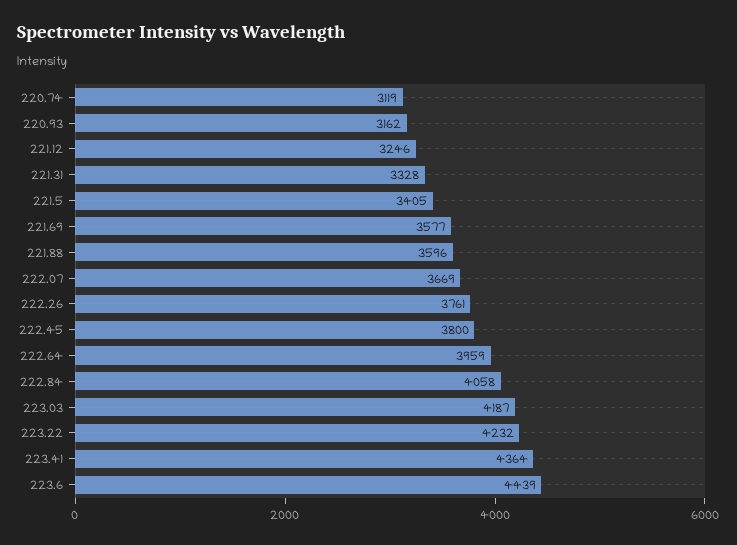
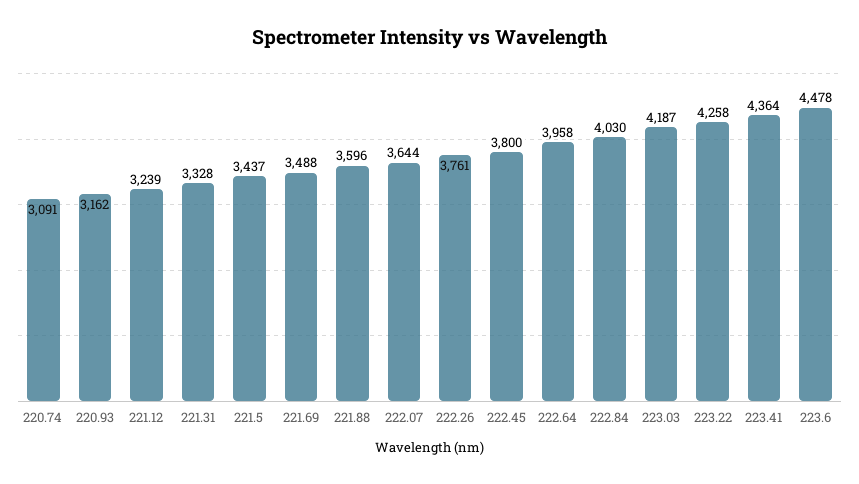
  {
-   "220.74": 3119,
+   "220.74": 3091,
    "220.93": 3162,
-   "221.12": 3246,
+   "221.12": 3239,
    "221.31": 3328,
-   "221.5": 3405,
+   "221.5": 3437,
-   "221.69": 3577,
+   "221.69": 3488,
    "221.88": 3596,
-   "222.07": 3669,
+   "222.07": 3644,
    "222.26": 3761,
    "222.45": 3800,
-   "222.64": 3959,
+   "222.64": 3958,
-   "222.84": 4058,
+   "222.84": 4030,
    "223.03": 4187,
-   "223.22": 4232,
+   "223.22": 4258,
    "223.41": 4364,
-   "223.6": 4439
+   "223.6": 4478
  }

